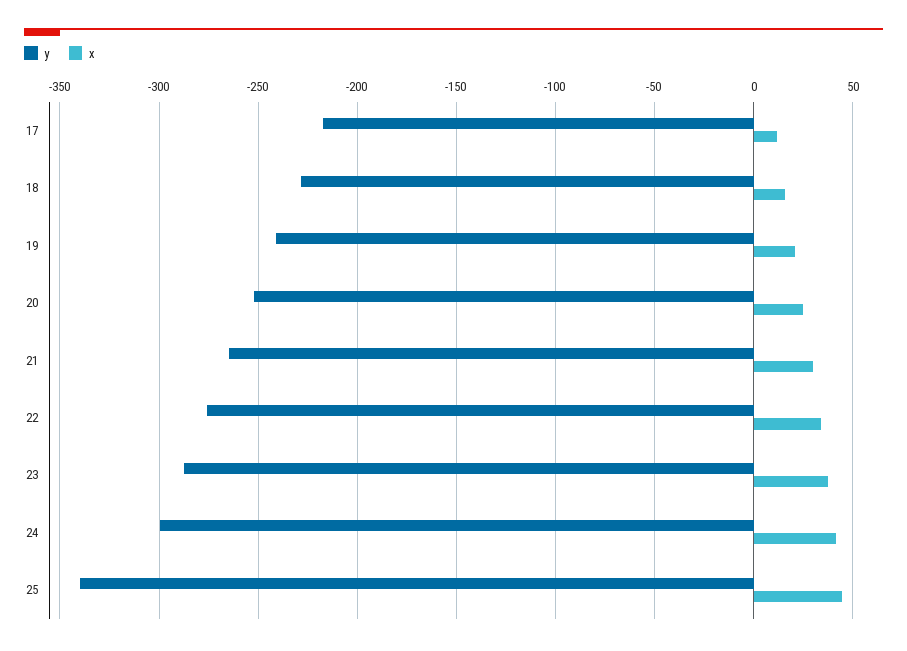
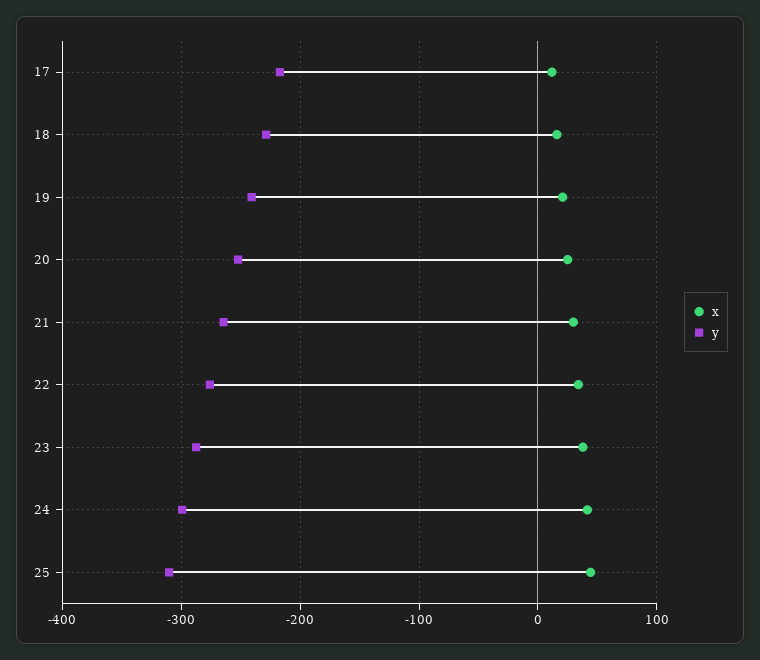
  {
    "y": {
      "17": -215,
      "18": -230,
      "19": -240,
      "20": -250,
      "21": -265,
      "22": -275,
      "23": -290,
      "24": -300,
-     "25": -340
+     "25": -310
    },
    "x": {
      "17": 10,
      "18": 15,
      "19": 20,
      "20": 25,
      "21": 30,
      "22": 35,
      "23": 40,
      "24": 40,
      "25": 45
    }
  }

